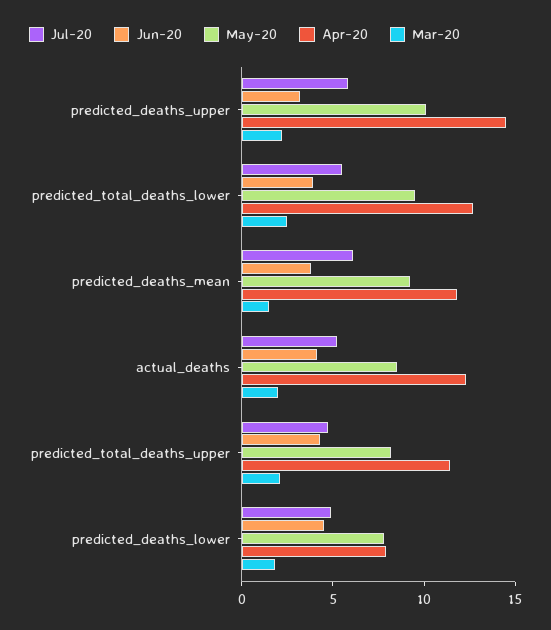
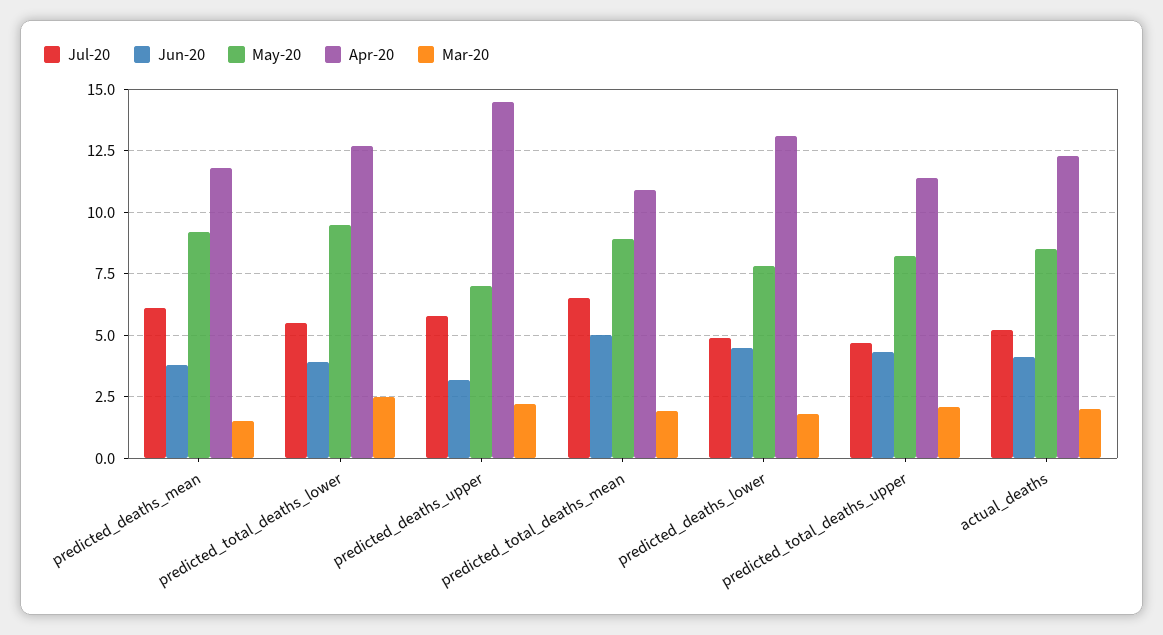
  {
    "Jul-20": {
      "predicted_deaths_upper": 6,
      "predicted_total_deaths_lower": 5.5,
      "predicted_deaths_mean": 6,
      "actual_deaths": 5,
      "predicted_total_deaths_upper": 4.5,
-     "predicted_deaths_lower": 5
+     "predicted_deaths_lower": 5,
+     "predicted_total_deaths_mean": 6.5
    },
    "Jun-20": {
      "predicted_deaths_upper": 3,
      "predicted_total_deaths_lower": 4,
      "predicted_deaths_mean": 4,
      "actual_deaths": 4,
      "predicted_total_deaths_upper": 4.5,
-     "predicted_deaths_lower": 4.5
+     "predicted_deaths_lower": 4.5,
+     "predicted_total_deaths_mean": 5
    },
    "May-20": {
-     "predicted_deaths_upper": 10,
+     "predicted_deaths_upper": 7,
      "predicted_total_deaths_lower": 9.5,
      "predicted_deaths_mean": 9,
      "actual_deaths": 8.5,
      "predicted_total_deaths_upper": 8,
-     "predicted_deaths_lower": 8
+     "predicted_deaths_lower": 8,
+     "predicted_total_deaths_mean": 9
    },
    "Apr-20": {
      "predicted_deaths_upper": 14.5,
      "predicted_total_deaths_lower": 12.5,
      "predicted_deaths_mean": 12,
      "actual_deaths": 12.5,
      "predicted_total_deaths_upper": 11.5,
-     "predicted_deaths_lower": 8
+     "predicted_deaths_lower": 13,
+     "predicted_total_deaths_mean": 11
    },
    "Mar-20": {
      "predicted_deaths_upper": 2,
      "predicted_total_deaths_lower": 2.5,
      "predicted_deaths_mean": 1.5,
      "actual_deaths": 2,
      "predicted_total_deaths_upper": 2,
-     "predicted_deaths_lower": 2
+     "predicted_deaths_lower": 2,
+     "predicted_total_deaths_mean": 2
    }
  }

